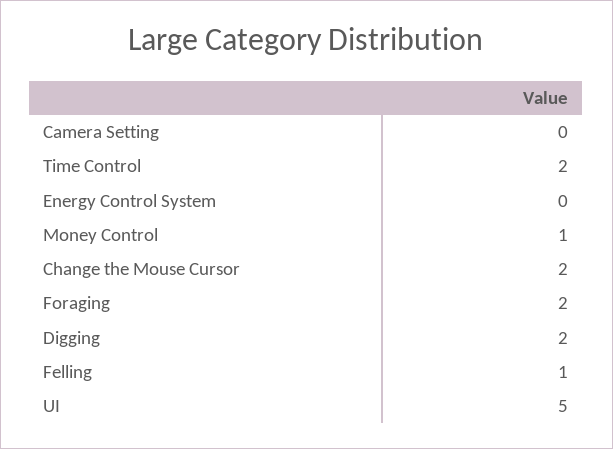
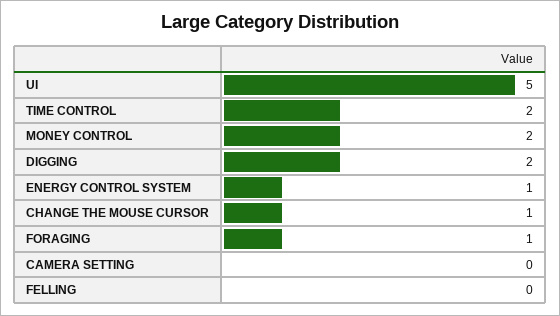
  {
    "Camera Setting": 0,
    "Time Control": 2,
-   "Energy Control System": 0,
+   "Energy Control System": 1,
-   "Money Control": 1,
+   "Money Control": 2,
-   "Change the Mouse Cursor": 2,
+   "Change the Mouse Cursor": 1,
-   "Foraging": 2,
+   "Foraging": 1,
    "Digging": 2,
-   "Felling": 1,
+   "Felling": 0,
    "UI": 5
  }

